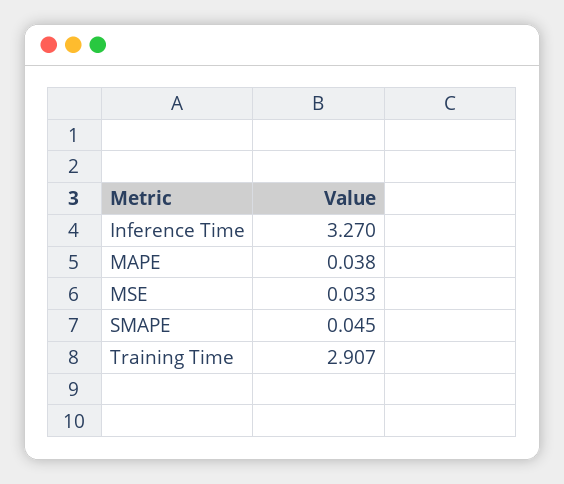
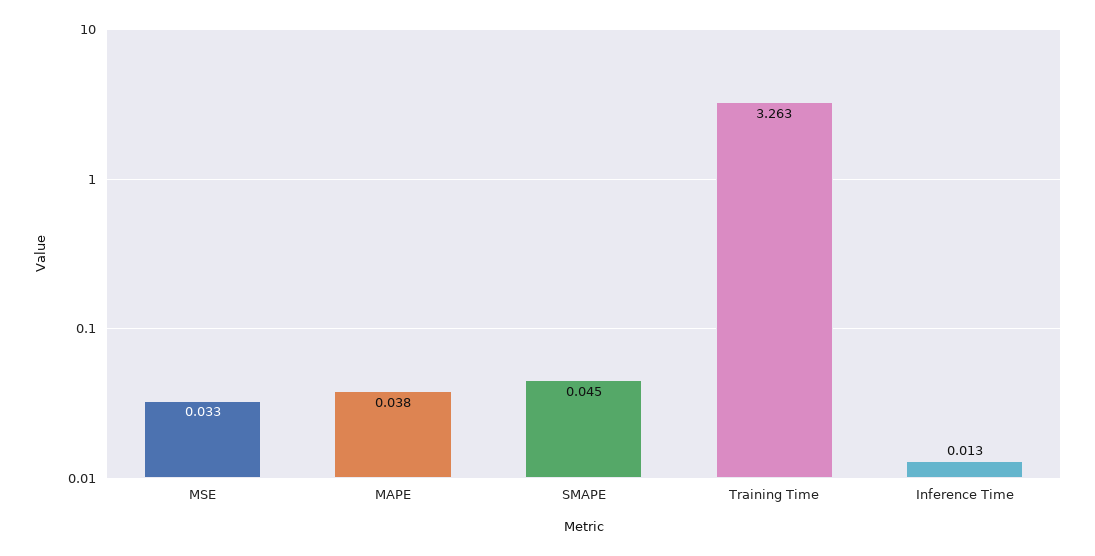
  {
-   "Inference Time": 3.27,
+   "Inference Time": 0.013,
    "MAPE": 0.038,
    "MSE": 0.033,
    "SMAPE": 0.045,
-   "Training Time": 2.907
+   "Training Time": 3.263
  }

